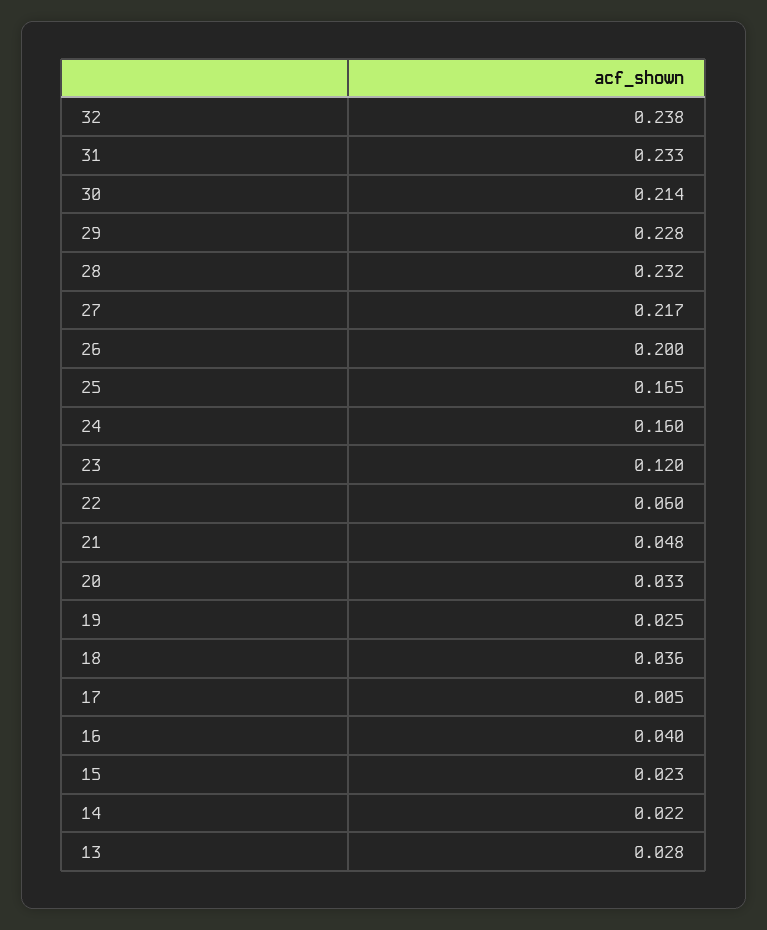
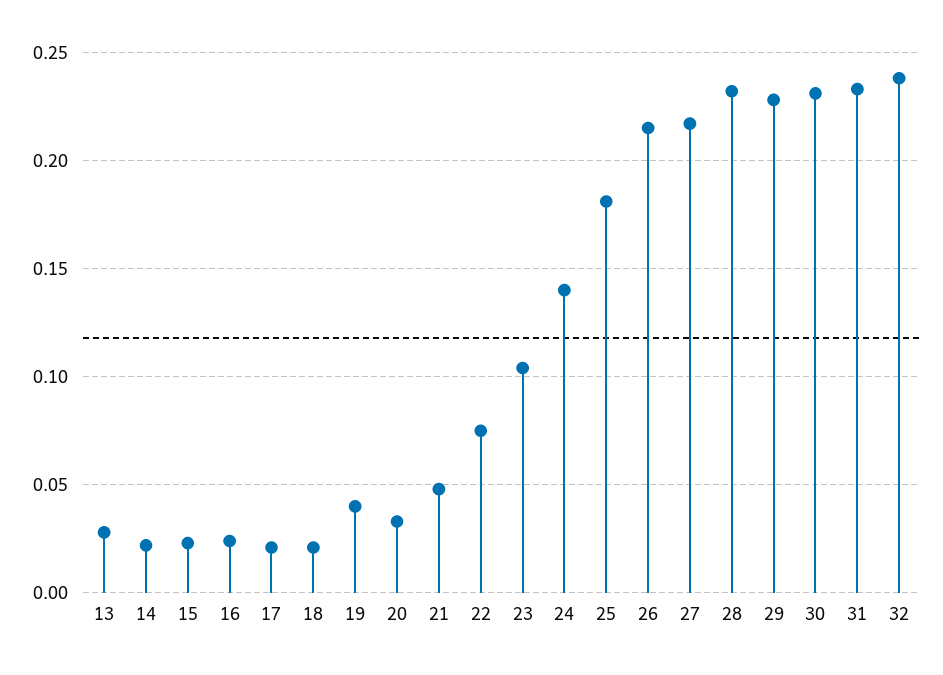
  {
    "32": 0.238,
    "31": 0.233,
-   "30": 0.214,
+   "30": 0.23,
    "29": 0.228,
    "28": 0.232,
    "27": 0.217,
-   "26": 0.2,
+   "26": 0.215,
-   "25": 0.165,
+   "25": 0.18,
-   "24": 0.16,
+   "24": 0.14,
-   "23": 0.12,
+   "23": 0.105,
-   "22": 0.06,
+   "22": 0.075,
    "21": 0.048,
    "20": 0.033,
-   "19": 0.025,
+   "19": 0.04,
-   "18": 0.036,
+   "18": 0.02,
-   "17": 0.005,
+   "17": 0.02,
-   "16": 0.04,
+   "16": 0.025,
    "15": 0.023,
    "14": 0.022,
    "13": 0.028
  }

